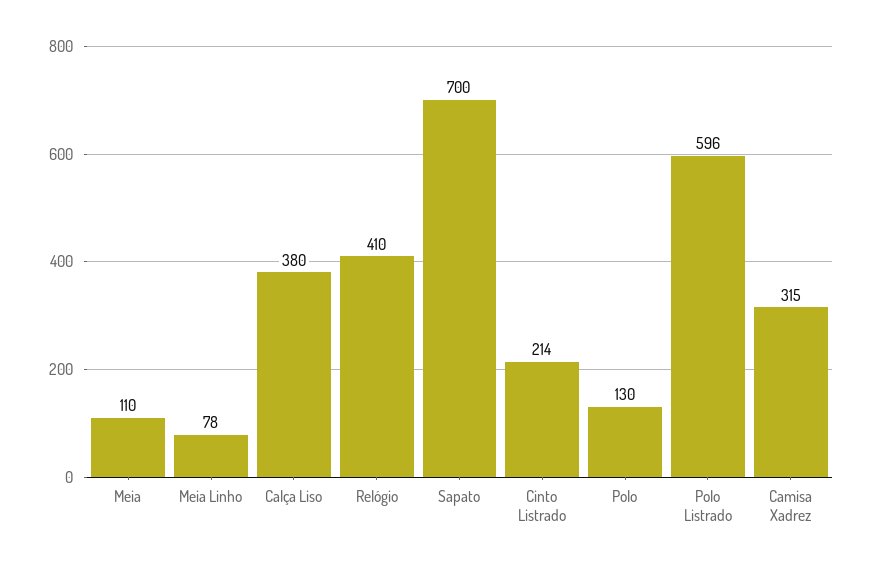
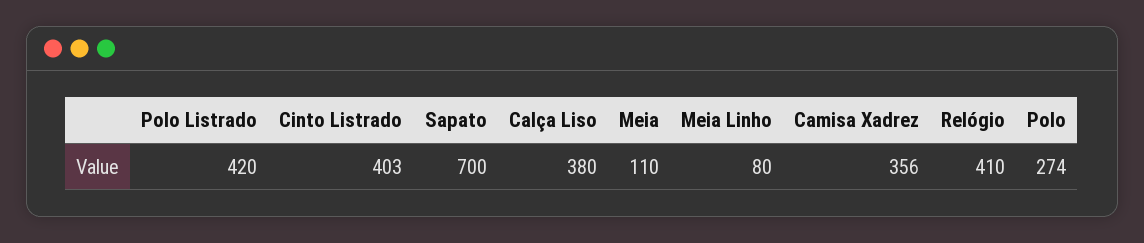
  {
    "Meia": 110,
-   "Meia Linho": 78,
+   "Meia Linho": 80,
    "Calça Liso": 380,
    "Relógio": 410,
    "Sapato": 700,
-   "Cinto Listrado": 214,
+   "Cinto Listrado": 403,
-   "Polo": 130,
+   "Polo": 274,
-   "Polo Listrado": 596,
+   "Polo Listrado": 420,
-   "Camisa Xadrez": 315
+   "Camisa Xadrez": 356
  }

